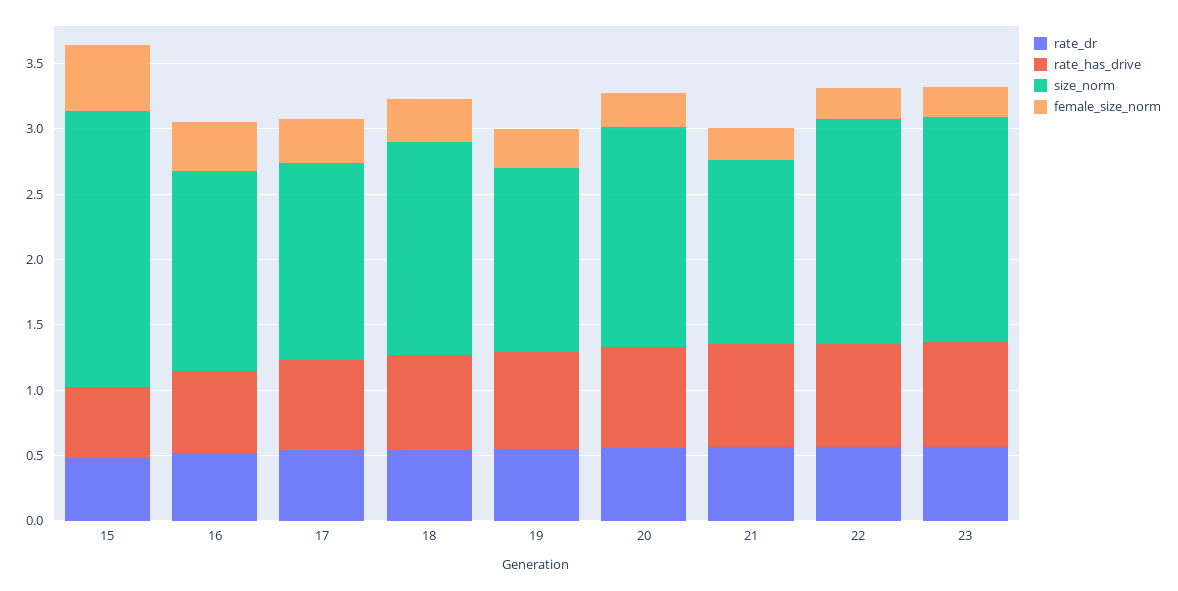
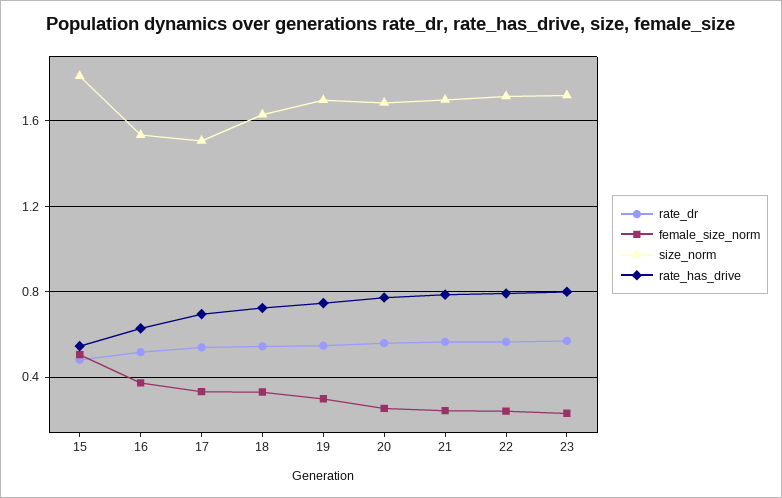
  {
    "rate_dr": {
      "15": 0.5,
      "16": 0.5,
      "17": 0.55,
      "18": 0.55,
      "19": 0.55,
      "20": 0.55,
      "21": 0.55,
      "22": 0.55,
      "23": 0.55
    },
    "rate_has_drive": {
      "15": 0.55,
      "16": 0.65,
      "17": 0.7,
      "18": 0.7,
      "19": 0.75,
      "20": 0.75,
      "21": 0.8,
      "22": 0.8,
      "23": 0.8
    },
    "size_norm": {
-     "15": 2.1,
+     "15": 1.8,
      "16": 1.55,
      "17": 1.5,
      "18": 1.65,
-     "19": 1.4,
+     "19": 1.7,
      "20": 1.7,
-     "21": 1.4,
+     "21": 1.7,
      "22": 1.7,
      "23": 1.7
    },
    "female_size_norm": {
      "15": 0.5,
      "16": 0.35,
      "17": 0.35,
      "18": 0.35,
      "19": 0.3,
      "20": 0.25,
      "21": 0.25,
      "22": 0.25,
      "23": 0.25
    }
  }

